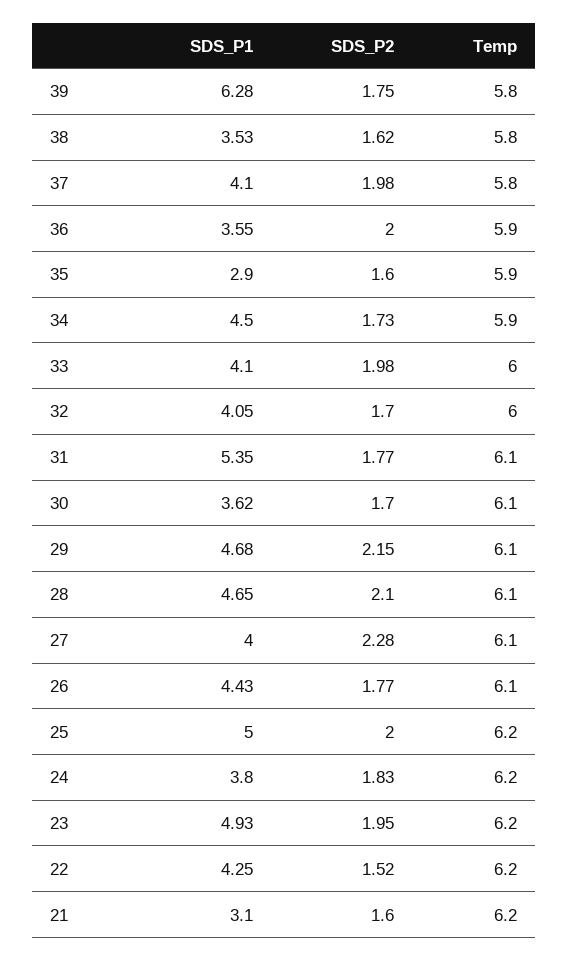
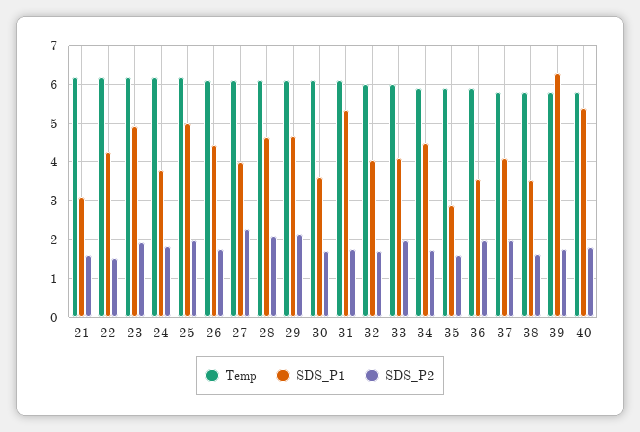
  {
    "SDS_P1": {
      "39": 6.28,
      "38": 3.53,
      "37": 4.1,
      "36": 3.55,
      "35": 2.9,
      "34": 4.5,
      "33": 4.1,
      "32": 4.05,
      "31": 5.35,
      "30": 3.62,
      "29": 4.68,
      "28": 4.65,
      "27": 4,
      "26": 4.43,
      "25": 5,
      "24": 3.8,
      "23": 4.93,
      "22": 4.25,
-     "21": 3.1
+     "21": 3.1,
+     "40": 5.4
    },
    "SDS_P2": {
      "39": 1.75,
      "38": 1.62,
      "37": 1.98,
      "36": 2,
      "35": 1.6,
      "34": 1.73,
      "33": 1.98,
      "32": 1.7,
      "31": 1.77,
      "30": 1.7,
      "29": 2.15,
      "28": 2.1,
      "27": 2.28,
      "26": 1.77,
      "25": 2,
      "24": 1.83,
      "23": 1.95,
      "22": 1.52,
-     "21": 1.6
+     "21": 1.6,
+     "40": 1.8
    },
    "Temp": {
      "39": 5.8,
      "38": 5.8,
      "37": 5.8,
      "36": 5.9,
      "35": 5.9,
      "34": 5.9,
      "33": 6,
      "32": 6,
      "31": 6.1,
      "30": 6.1,
      "29": 6.1,
      "28": 6.1,
      "27": 6.1,
      "26": 6.1,
      "25": 6.2,
      "24": 6.2,
      "23": 6.2,
      "22": 6.2,
-     "21": 6.2
+     "21": 6.2,
+     "40": 5.8
    }
  }

